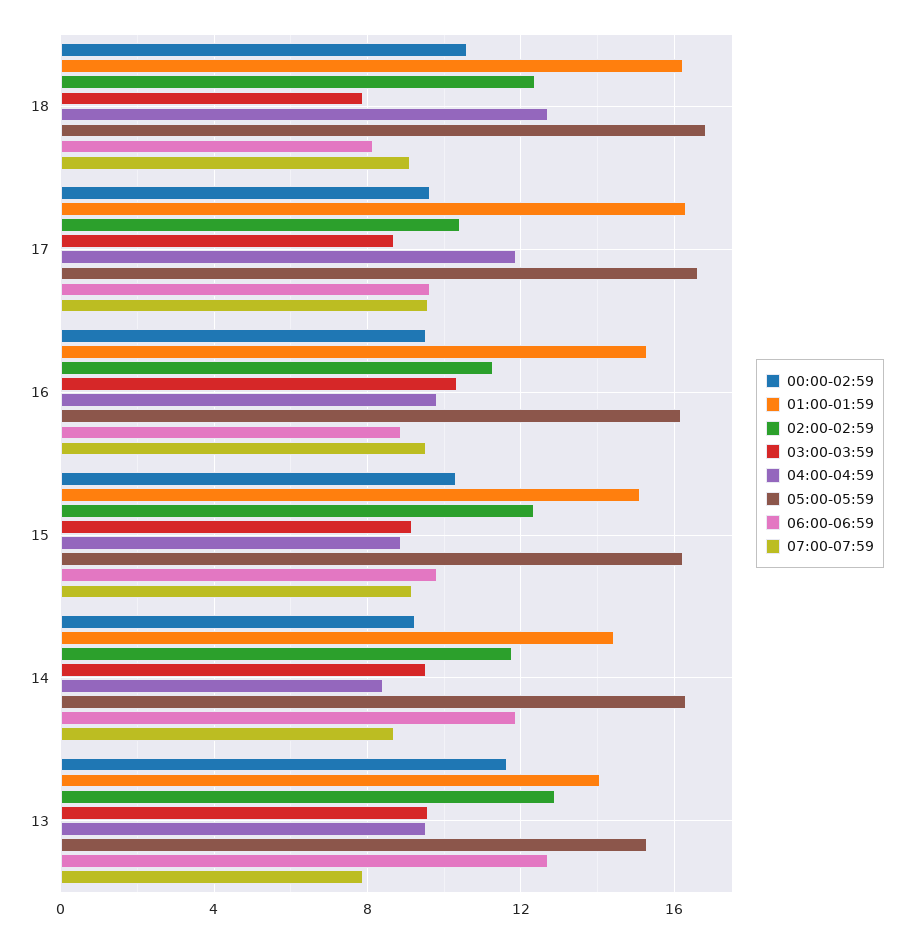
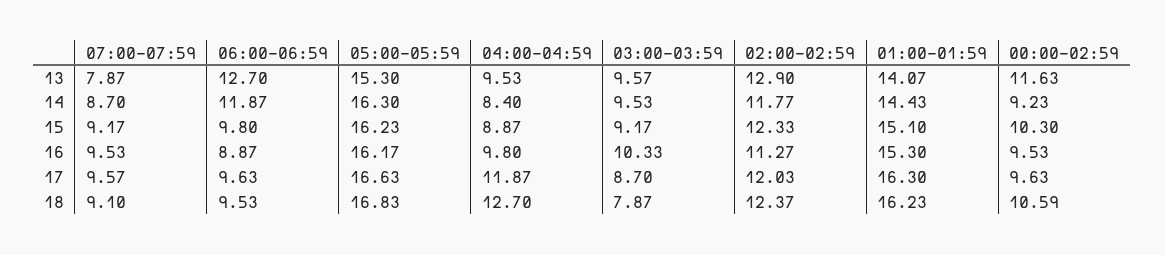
  {
    "00:00-02:59": {
      "18": 10.59,
      "17": 9.63,
      "16": 9.53,
      "15": 10.3,
      "14": 9.23,
      "13": 11.63
    },
    "01:00-01:59": {
      "18": 16.23,
      "17": 16.3,
      "16": 15.3,
      "15": 15.1,
      "14": 14.43,
      "13": 14.07
    },
    "02:00-02:59": {
      "18": 12.37,
-     "17": 10.5,
+     "17": 12.03,
      "16": 11.27,
      "15": 12.33,
      "14": 11.77,
      "13": 12.9
    },
    "03:00-03:59": {
      "18": 7.87,
      "17": 8.7,
      "16": 10.33,
      "15": 9.17,
      "14": 9.53,
      "13": 9.57
    },
    "04:00-04:59": {
      "18": 12.7,
      "17": 11.87,
      "16": 9.8,
      "15": 8.87,
      "14": 8.4,
      "13": 9.53
    },
    "05:00-05:59": {
      "18": 16.83,
      "17": 16.63,
      "16": 16.17,
      "15": 16.23,
      "14": 16.3,
      "13": 15.3
    },
    "06:00-06:59": {
-     "18": 8,
+     "18": 9.53,
      "17": 9.63,
      "16": 8.87,
      "15": 9.8,
      "14": 11.87,
      "13": 12.7
    },
    "07:00-07:59": {
      "18": 9.1,
      "17": 9.57,
      "16": 9.53,
      "15": 9.17,
      "14": 8.7,
      "13": 7.87
    }
  }

